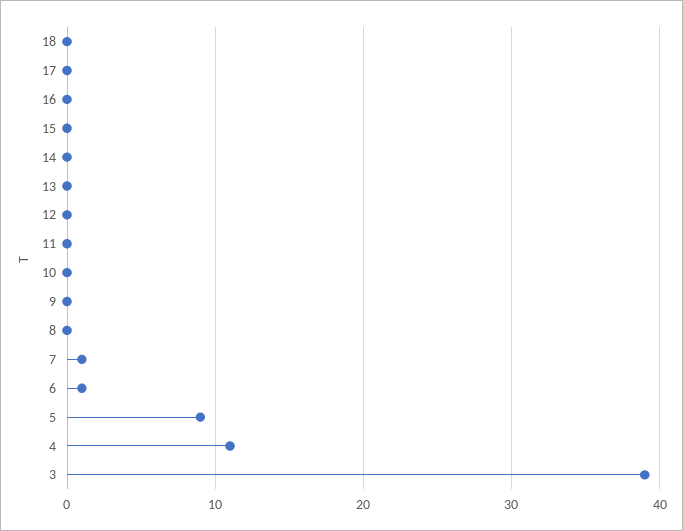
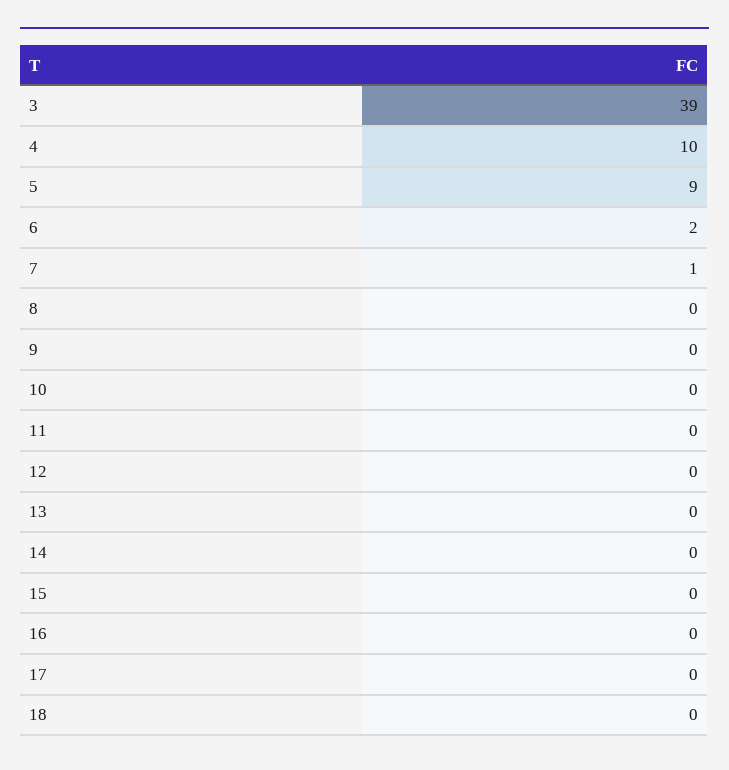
  {
    "18": 0,
    "17": 0,
    "16": 0,
    "15": 0,
    "14": 0,
    "13": 0,
    "12": 0,
    "11": 0,
    "10": 0,
    "9": 0,
    "8": 0,
    "7": 1,
-   "6": 1,
+   "6": 2,
    "5": 9,
-   "4": 11,
+   "4": 10,
    "3": 39
  }

